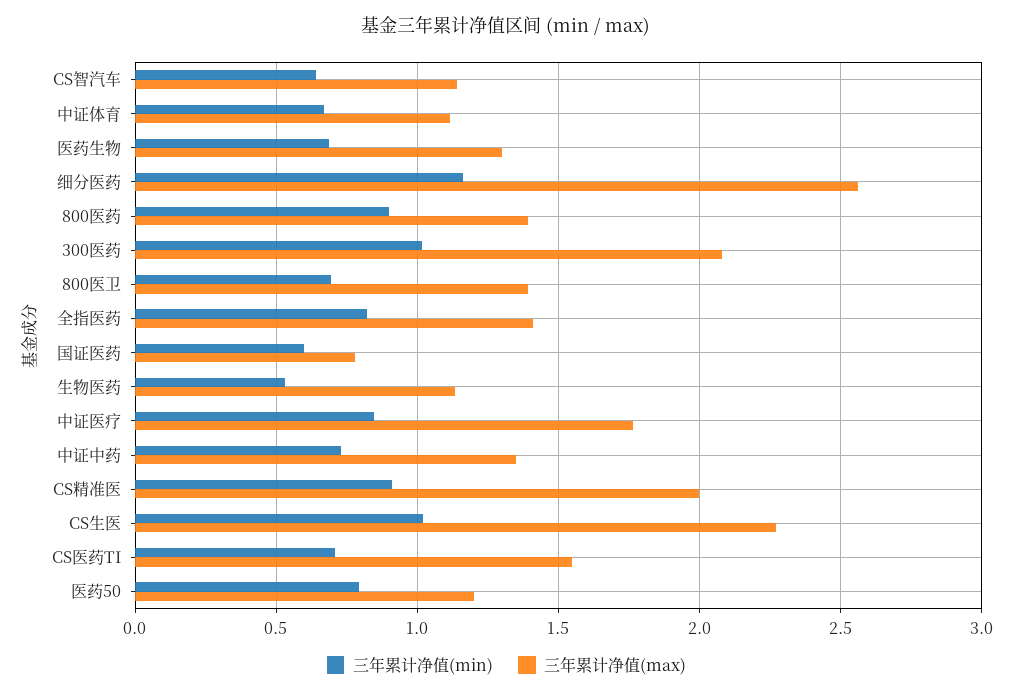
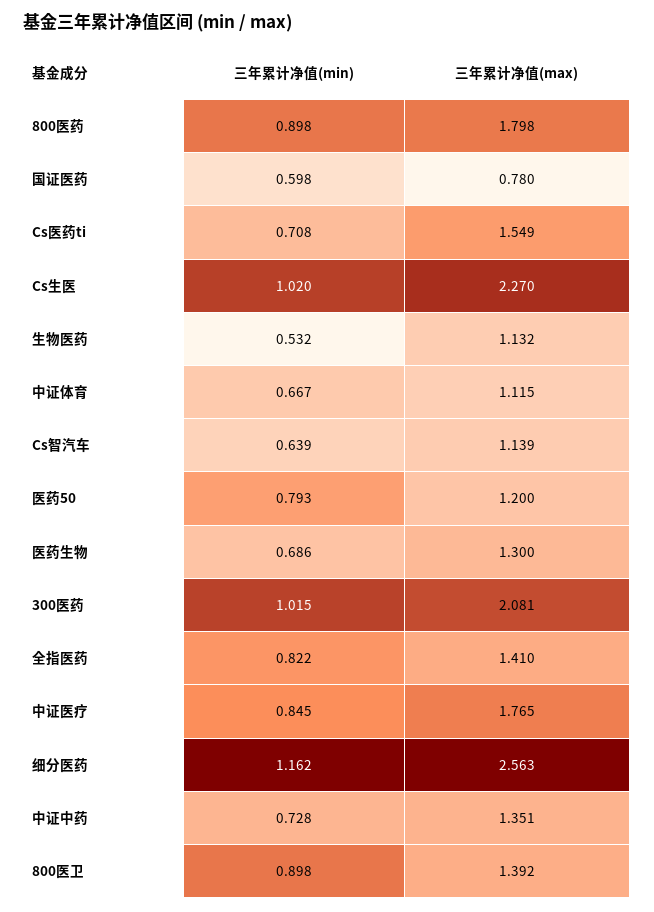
  {
    "三年累计净值(min)": {
      "CS智汽车": 0.639,
      "中证体育": 0.667,
      "医药生物": 0.686,
      "细分医药": 1.162,
      "800医药": 0.898,
      "300医药": 1.015,
-     "800医卫": 0.7,
+     "800医卫": 0.898,
      "全指医药": 0.822,
      "国证医药": 0.598,
      "生物医药": 0.532,
      "中证医疗": 0.845,
      "中证中药": 0.728,
-     "CS精准医": 0.9,
      "CS生医": 1.02,
      "CS医药TI": 0.708,
      "医药50": 0.793
    },
    "三年累计净值(max)": {
      "CS智汽车": 1.139,
      "中证体育": 1.115,
      "医药生物": 1.3,
      "细分医药": 2.563,
-     "800医药": 1.4,
+     "800医药": 1.798,
      "300医药": 2.081,
      "800医卫": 1.392,
      "全指医药": 1.41,
      "国证医药": 0.78,
      "生物医药": 1.132,
      "中证医疗": 1.765,
      "中证中药": 1.351,
-     "CS精准医": 2,
      "CS生医": 2.27,
      "CS医药TI": 1.549,
      "医药50": 1.2
    }
  }

